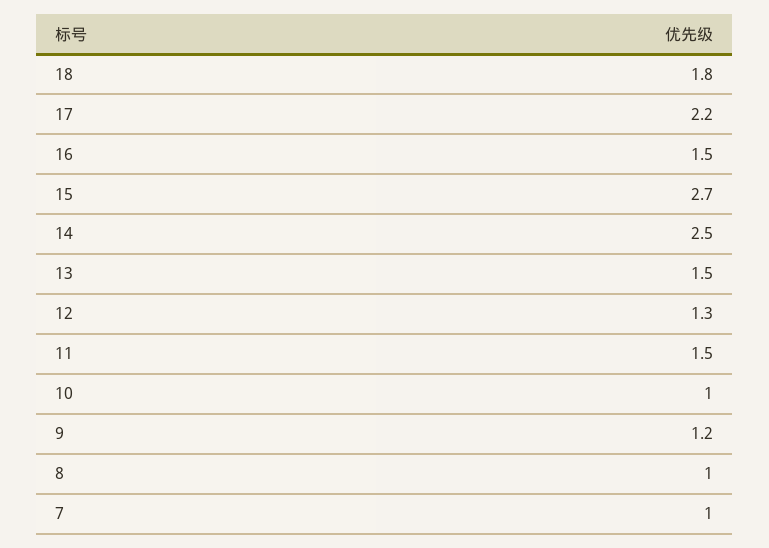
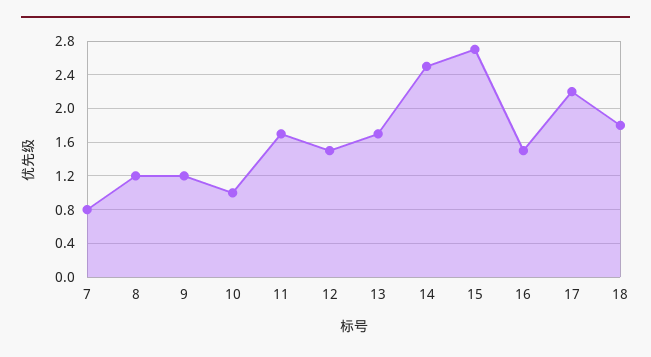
  {
    "18": 1.8,
    "17": 2.2,
    "16": 1.5,
    "15": 2.7,
    "14": 2.5,
-   "13": 1.5,
+   "13": 1.7,
-   "12": 1.3,
+   "12": 1.5,
-   "11": 1.5,
+   "11": 1.7,
    "10": 1,
    "9": 1.2,
-   "8": 1,
+   "8": 1.2,
-   "7": 1
+   "7": 0.8
  }

